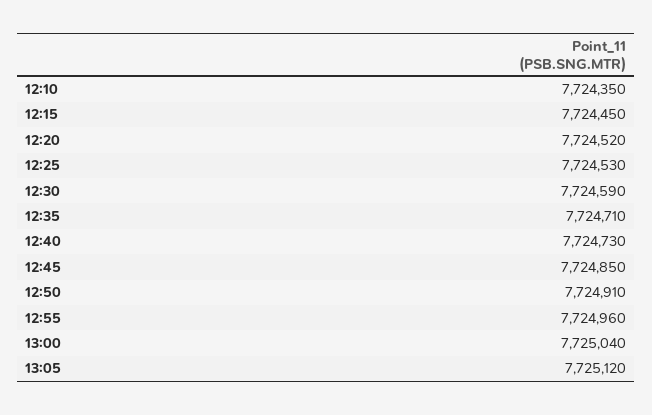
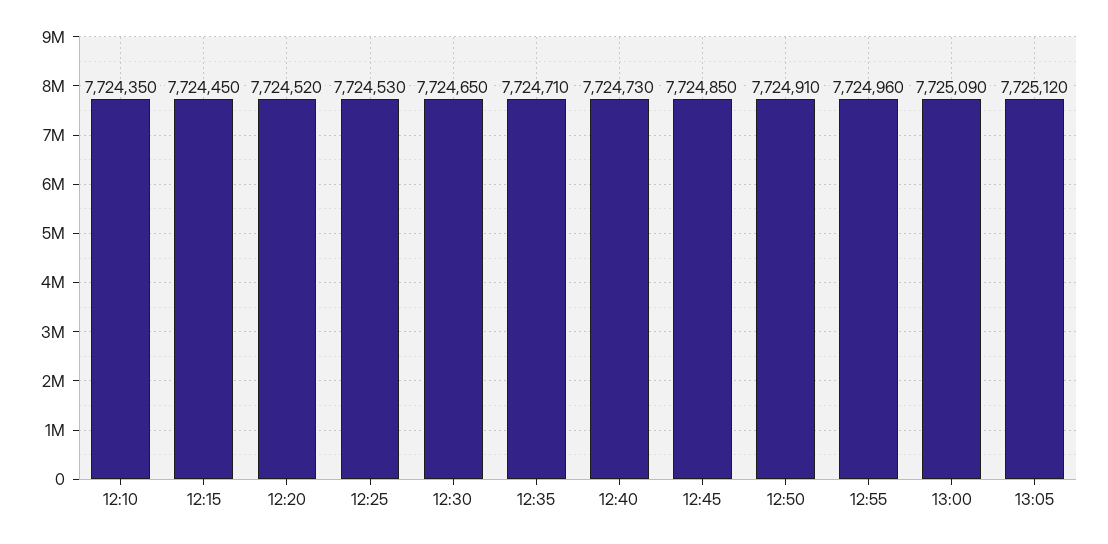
  {
    "12:10": 7724350,
    "12:15": 7724450,
    "12:20": 7724520,
    "12:25": 7724530,
-   "12:30": 7724590,
+   "12:30": 7724650,
    "12:35": 7724710,
    "12:40": 7724730,
    "12:45": 7724850,
    "12:50": 7724910,
    "12:55": 7724960,
-   "13:00": 7725040,
+   "13:00": 7725090,
    "13:05": 7725120
  }

